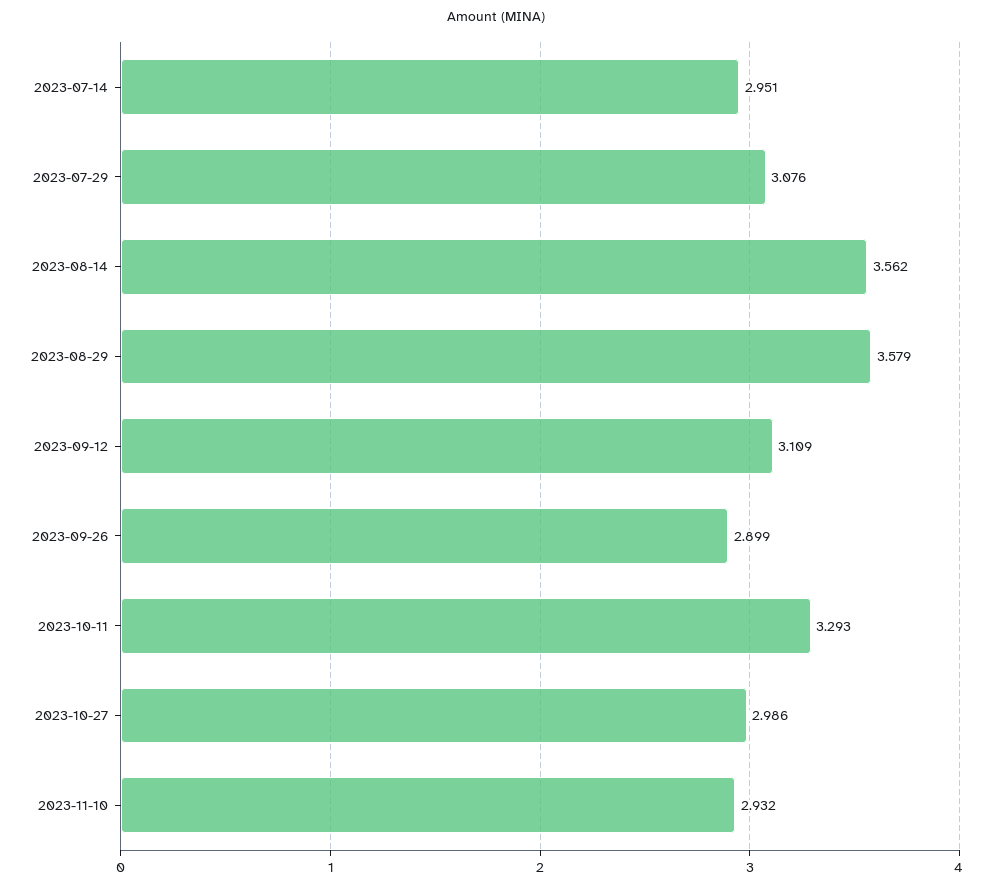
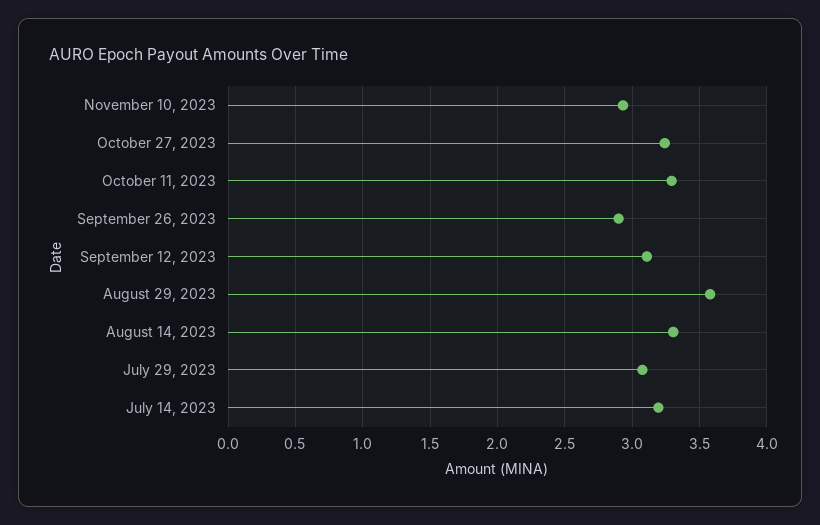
  {
-   "2023-07-14": 2.951,
+   "2023-07-14": 3.2,
    "2023-07-29": 3.076,
-   "2023-08-14": 3.562,
+   "2023-08-14": 3.3,
    "2023-08-29": 3.579,
    "2023-09-12": 3.109,
    "2023-09-26": 2.899,
    "2023-10-11": 3.293,
-   "2023-10-27": 2.986,
+   "2023-10-27": 3.25,
    "2023-11-10": 2.932
  }

